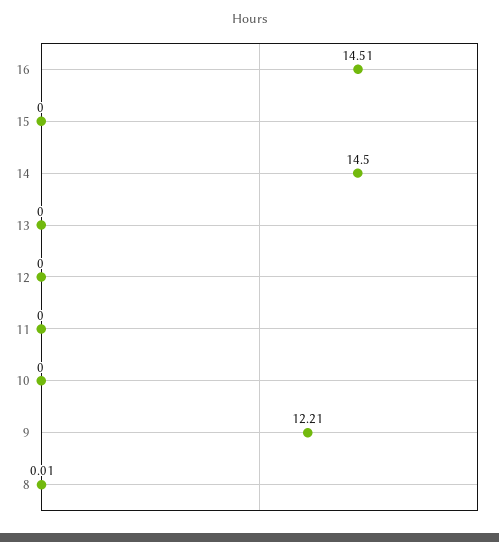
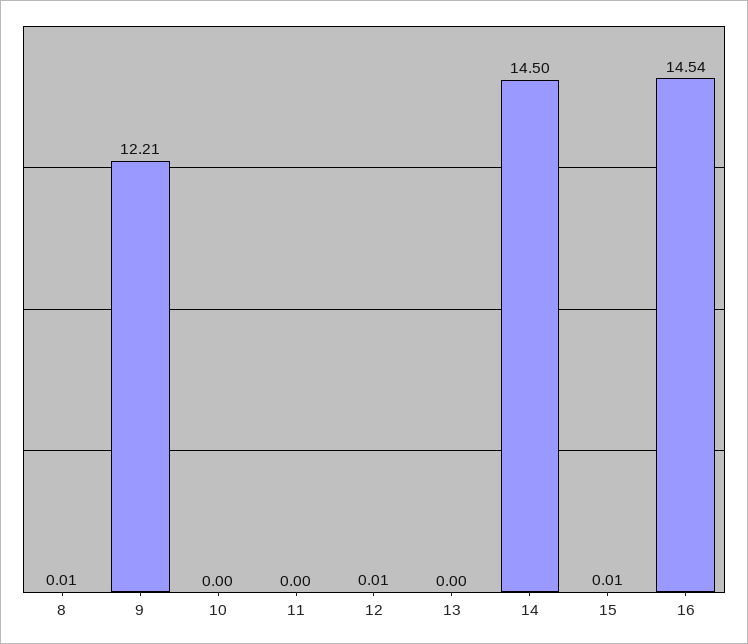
  {
-   "16": 14.51,
+   "16": 14.54,
-   "15": 0,
+   "15": 0.01,
    "14": 14.5,
    "13": 0,
-   "12": 0,
+   "12": 0.01,
    "11": 0,
    "10": 0,
    "9": 12.21,
    "8": 0.01
  }

